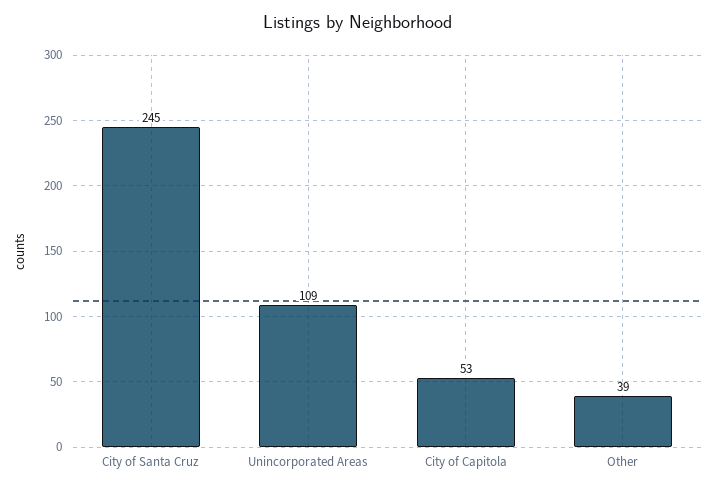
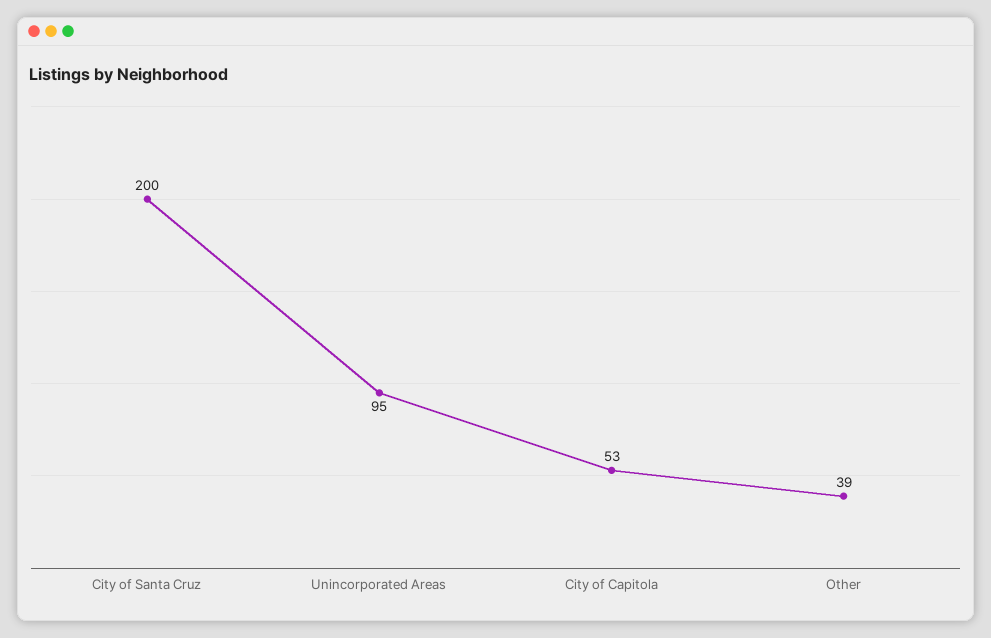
  {
-   "City of Santa Cruz": 245,
+   "City of Santa Cruz": 200,
-   "Unincorporated Areas": 109,
+   "Unincorporated Areas": 95,
    "City of Capitola": 53,
    "Other": 39
  }

